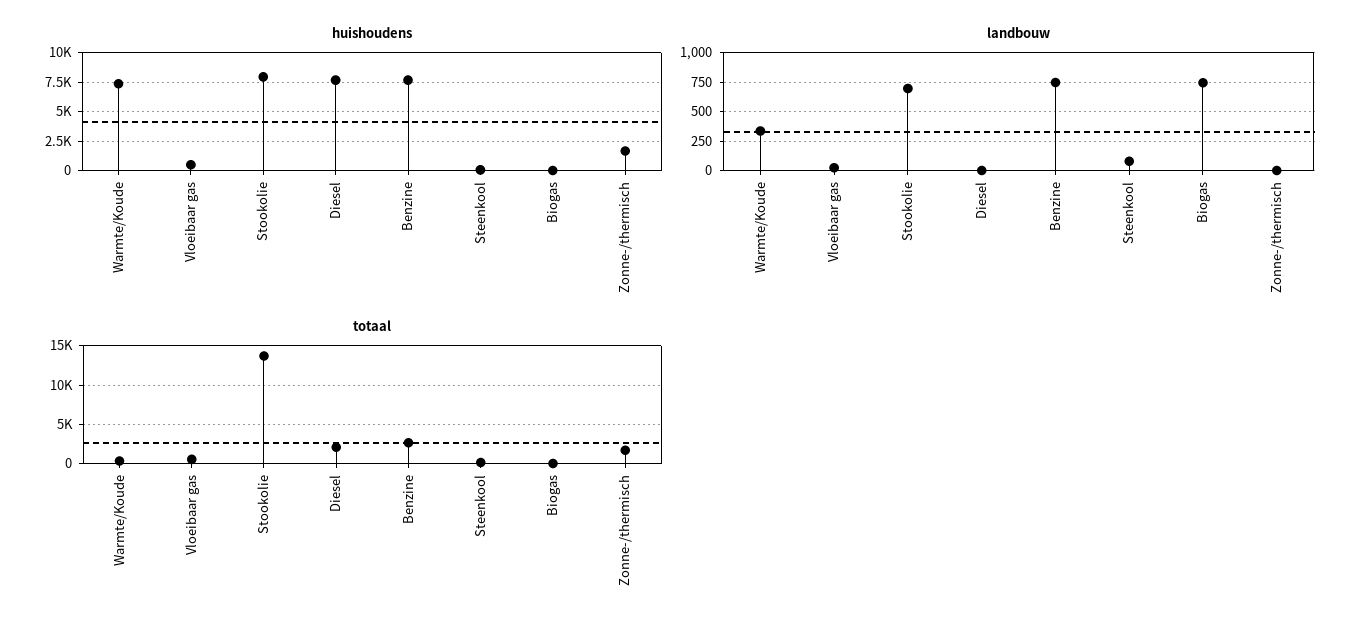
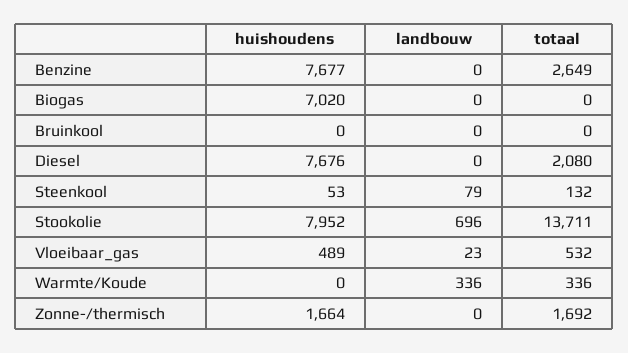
  {
    "huishoudens": {
-     "Warmte/Koude": 7500,
+     "Warmte/Koude": 0,
      "Vloeibaar gas": 489,
      "Stookolie": 7952,
      "Diesel": 7676,
      "Benzine": 7677,
      "Steenkool": 53,
-     "Biogas": 0,
+     "Biogas": 7020,
-     "Zonne-/thermisch": 1664
+     "Zonne-/thermisch": 1664,
+     "Bruinkool": 0
    },
    "landbouw": {
      "Warmte/Koude": 336,
      "Vloeibaar gas": 23,
      "Stookolie": 696,
      "Diesel": 0,
-     "Benzine": 750,
+     "Benzine": 0,
      "Steenkool": 79,
-     "Biogas": 750,
+     "Biogas": 0,
-     "Zonne-/thermisch": 0
+     "Zonne-/thermisch": 0,
+     "Bruinkool": 0
    },
    "totaal": {
      "Warmte/Koude": 336,
      "Vloeibaar gas": 532,
      "Stookolie": 13711,
      "Diesel": 2080,
      "Benzine": 2649,
      "Steenkool": 132,
      "Biogas": 0,
-     "Zonne-/thermisch": 1692
+     "Zonne-/thermisch": 1692,
+     "Bruinkool": 0
    }
  }

